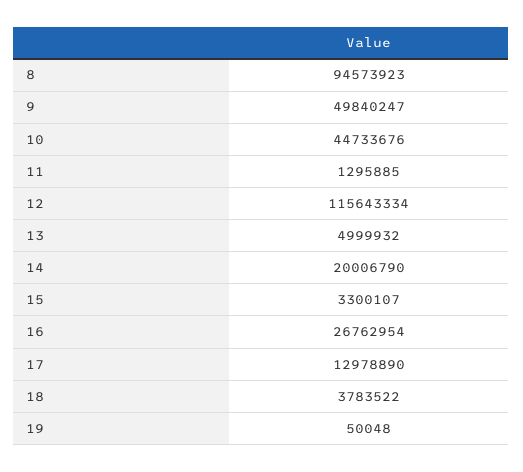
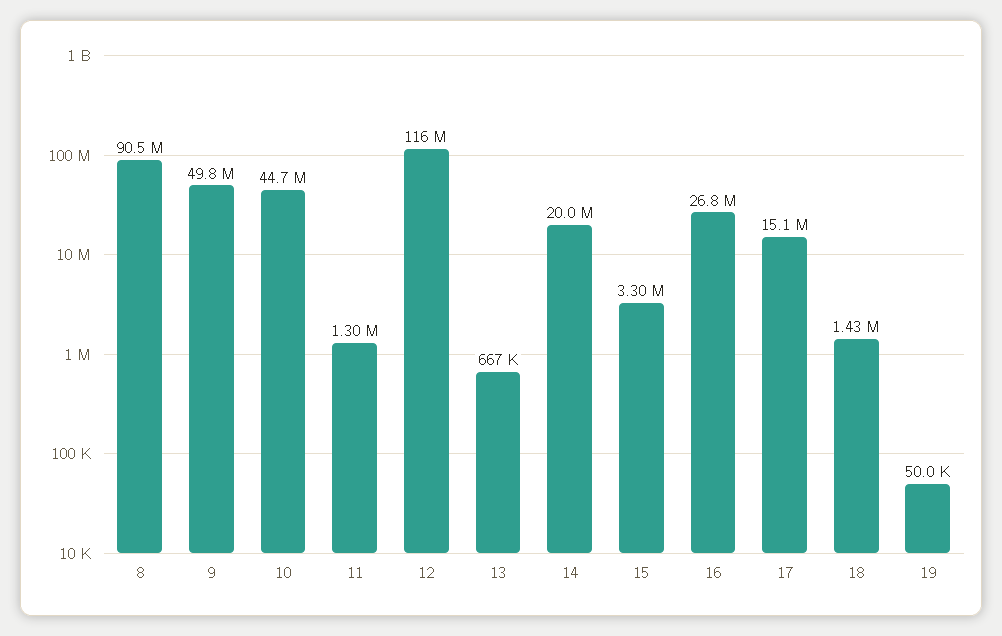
  {
-   "8": 94573923,
+   "8": 90500000,
    "9": 49840247,
    "10": 44733676,
    "11": 1295885,
    "12": 115643334,
-   "13": 4999932,
+   "13": 667000,
    "14": 20006790,
    "15": 3300107,
    "16": 26762954,
-   "17": 12978890,
+   "17": 15100000,
-   "18": 3783522,
+   "18": 1430000,
    "19": 50048
  }

